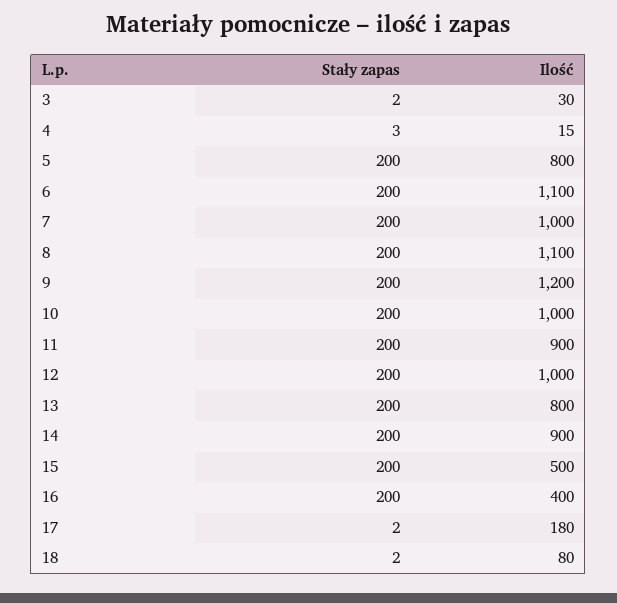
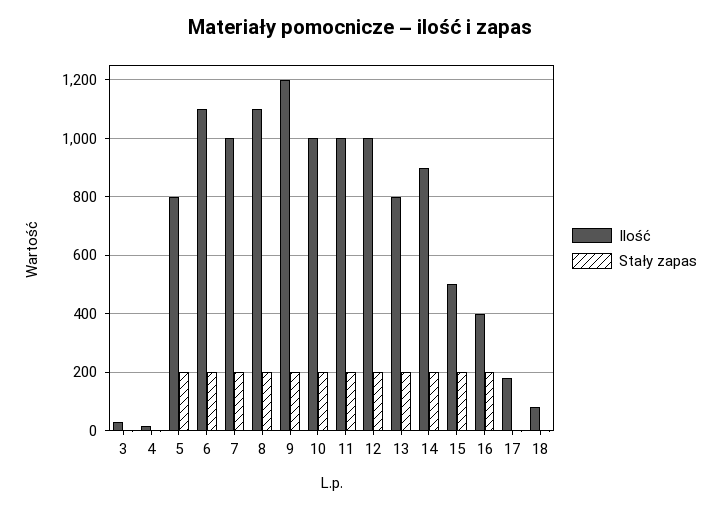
  {
    "Stały zapas": {
      "3": 2,
      "4": 3,
      "5": 200,
      "6": 200,
      "7": 200,
      "8": 200,
      "9": 200,
      "10": 200,
      "11": 200,
      "12": 200,
      "13": 200,
      "14": 200,
      "15": 200,
      "16": 200,
      "17": 2,
      "18": 2
    },
    "Ilość": {
      "3": 30,
      "4": 15,
      "5": 800,
      "6": 1100,
      "7": 1000,
      "8": 1100,
      "9": 1200,
      "10": 1000,
-     "11": 900,
+     "11": 1000,
      "12": 1000,
      "13": 800,
      "14": 900,
      "15": 500,
      "16": 400,
      "17": 180,
      "18": 80
    }
  }

